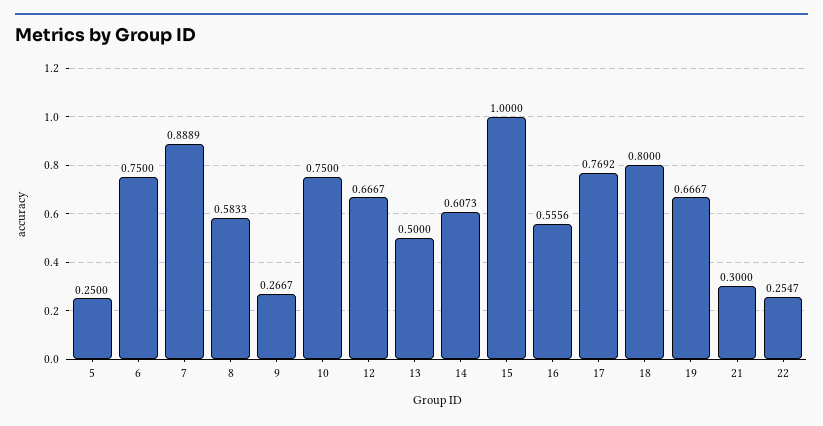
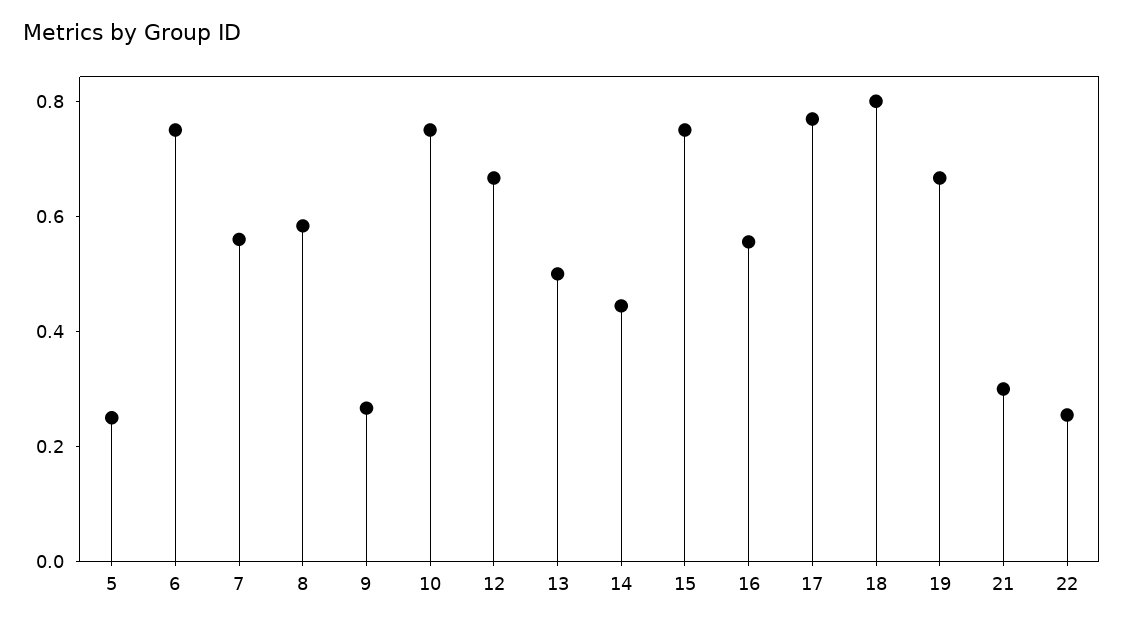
  {
    "5": 0.25,
    "6": 0.75,
-   "7": 0.8889,
+   "7": 0.55,
    "8": 0.5833,
    "9": 0.2667,
    "10": 0.75,
    "12": 0.6667,
    "13": 0.5,
-   "14": 0.6073,
+   "14": 0.45,
-   "15": 1,
+   "15": 0.75,
    "16": 0.5556,
    "17": 0.7692,
    "18": 0.8,
    "19": 0.6667,
    "21": 0.3,
    "22": 0.2547
  }

